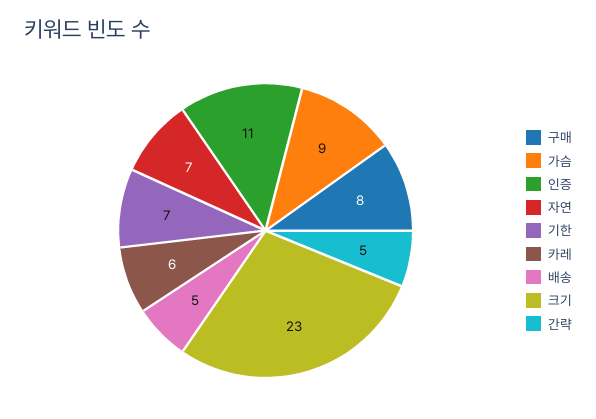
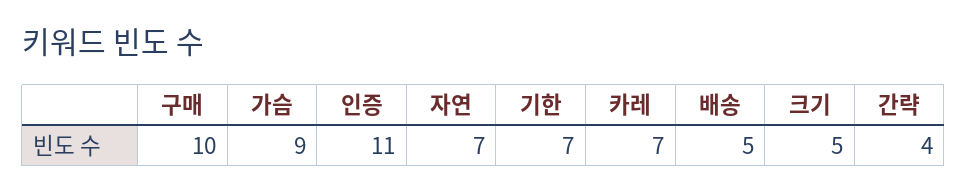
  {
-   "구매": 8,
+   "구매": 10,
    "가슴": 9,
    "인증": 11,
    "자연": 7,
    "기한": 7,
-   "카레": 6,
+   "카레": 7,
    "배송": 5,
-   "크기": 23,
+   "크기": 5,
-   "간략": 5
+   "간략": 4
  }

